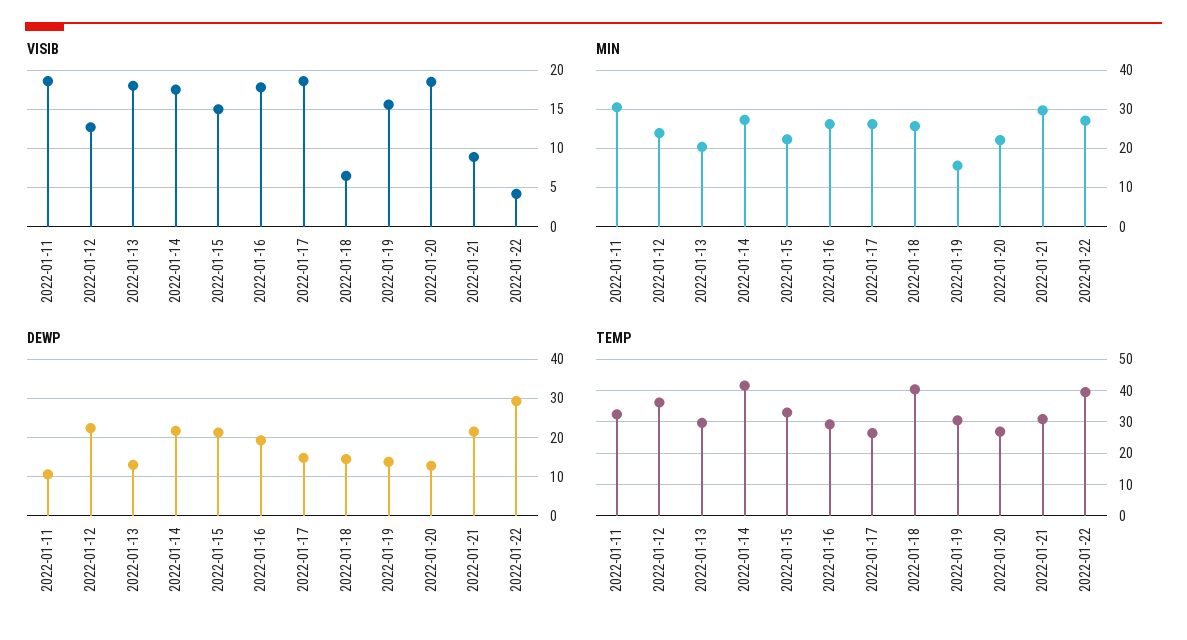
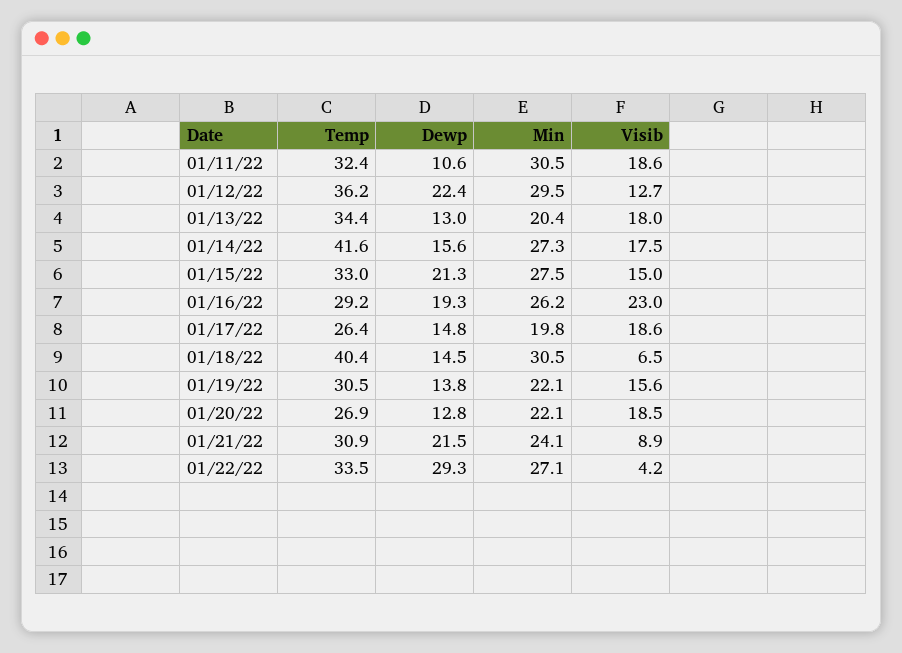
  {
    "VISIB": {
      "2022-01-11": 18.6,
      "2022-01-12": 12.7,
      "2022-01-13": 18,
      "2022-01-14": 17.5,
      "2022-01-15": 15,
-     "2022-01-16": 18,
+     "2022-01-16": 23,
      "2022-01-17": 18.6,
      "2022-01-18": 6.5,
      "2022-01-19": 15.6,
      "2022-01-20": 18.5,
      "2022-01-21": 8.9,
      "2022-01-22": 4.2
    },
    "MIN": {
      "2022-01-11": 30.5,
-     "2022-01-12": 24,
+     "2022-01-12": 29.5,
      "2022-01-13": 20.4,
      "2022-01-14": 27.3,
-     "2022-01-15": 22,
+     "2022-01-15": 27.5,
      "2022-01-16": 26.2,
-     "2022-01-17": 26,
+     "2022-01-17": 19.8,
-     "2022-01-18": 26,
+     "2022-01-18": 30.5,
-     "2022-01-19": 16,
+     "2022-01-19": 22.1,
      "2022-01-20": 22.1,
-     "2022-01-21": 30,
+     "2022-01-21": 24.1,
      "2022-01-22": 27.1
    },
    "DEWP": {
      "2022-01-11": 10.6,
      "2022-01-12": 22.4,
      "2022-01-13": 13,
-     "2022-01-14": 22,
+     "2022-01-14": 15.6,
      "2022-01-15": 21.3,
      "2022-01-16": 19.3,
      "2022-01-17": 14.8,
      "2022-01-18": 14.5,
      "2022-01-19": 13.8,
      "2022-01-20": 12.8,
      "2022-01-21": 21.5,
      "2022-01-22": 29.3
    },
    "TEMP": {
      "2022-01-11": 32.4,
      "2022-01-12": 36.2,
-     "2022-01-13": 30,
+     "2022-01-13": 34.4,
      "2022-01-14": 41.6,
      "2022-01-15": 33,
      "2022-01-16": 29.2,
      "2022-01-17": 26.4,
      "2022-01-18": 40.4,
      "2022-01-19": 30.5,
      "2022-01-20": 26.9,
      "2022-01-21": 30.9,
-     "2022-01-22": 40
+     "2022-01-22": 33.5
    }
  }

